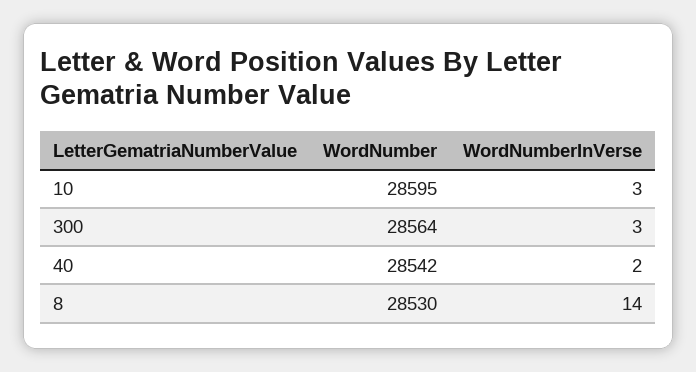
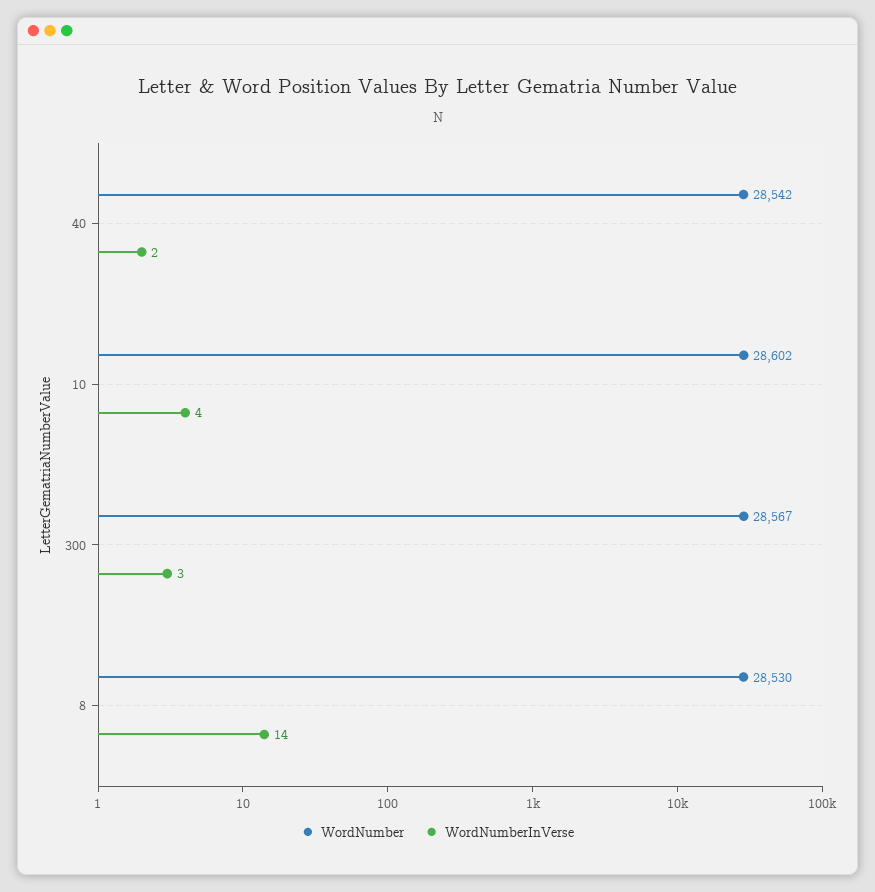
  {
    "WordNumber": {
-     "10": 28595,
+     "10": 28602,
-     "300": 28564,
+     "300": 28567,
      "40": 28542,
      "8": 28530
    },
    "WordNumberInVerse": {
-     "10": 3,
+     "10": 4,
      "300": 3,
      "40": 2,
      "8": 14
    }
  }

